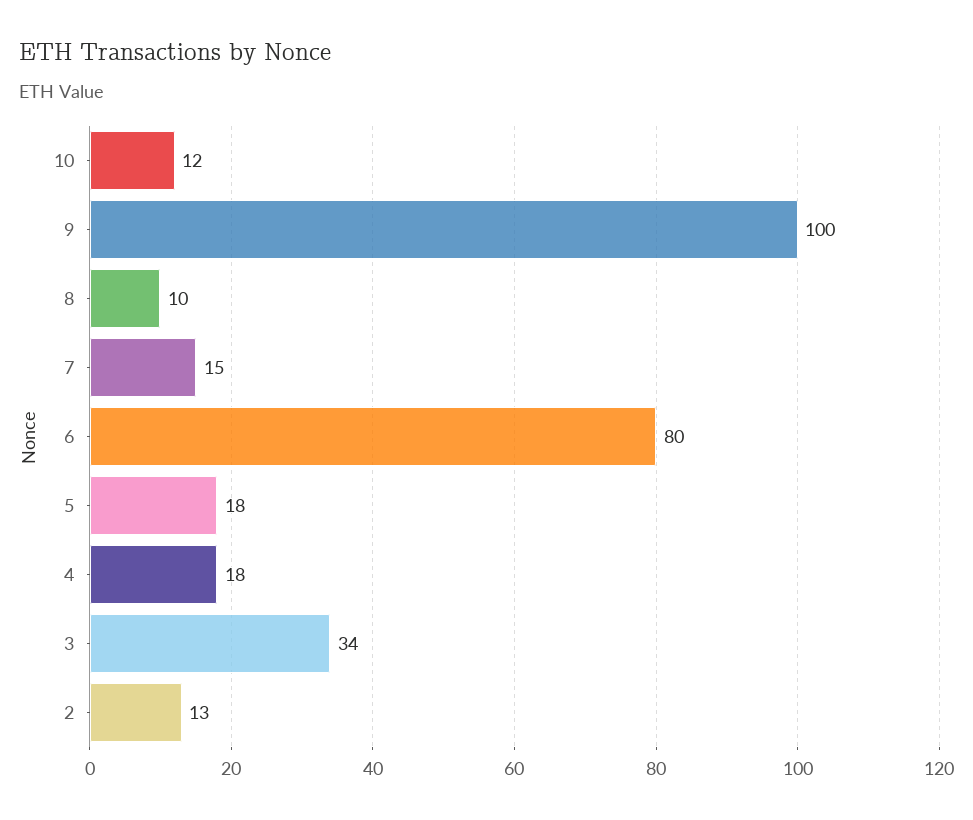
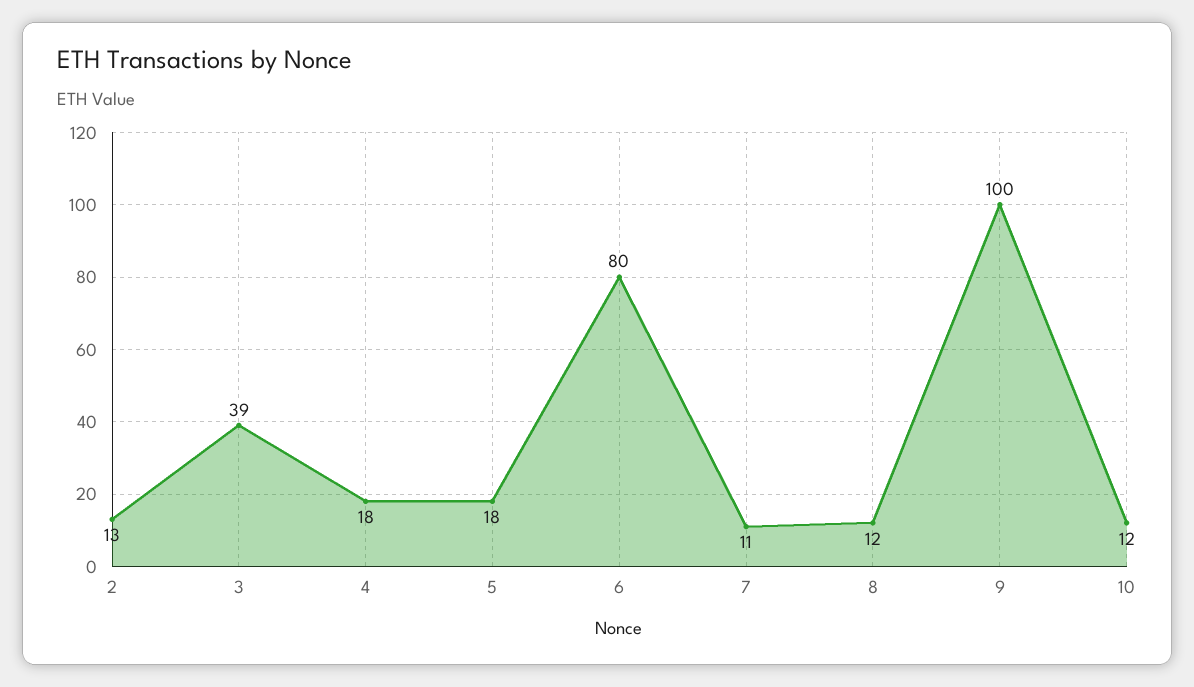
  {
    "10": 12,
    "9": 100,
-   "8": 10,
+   "8": 12,
-   "7": 15,
+   "7": 11,
    "6": 80,
    "5": 18,
    "4": 18,
-   "3": 34,
+   "3": 39,
    "2": 13
  }

